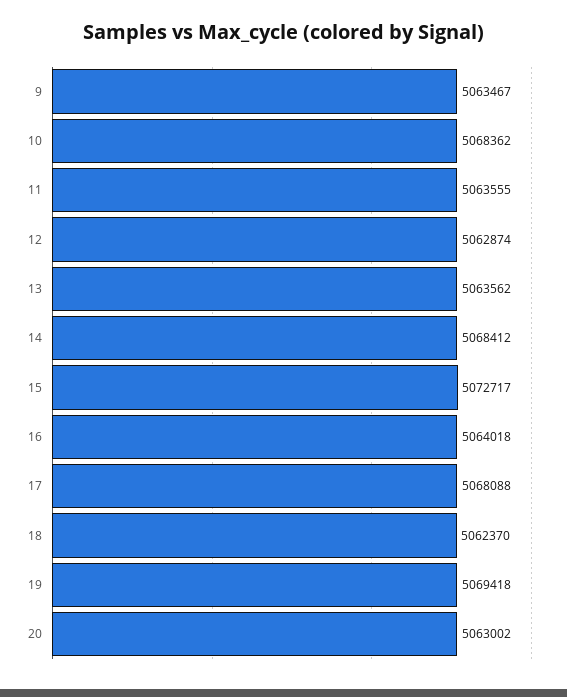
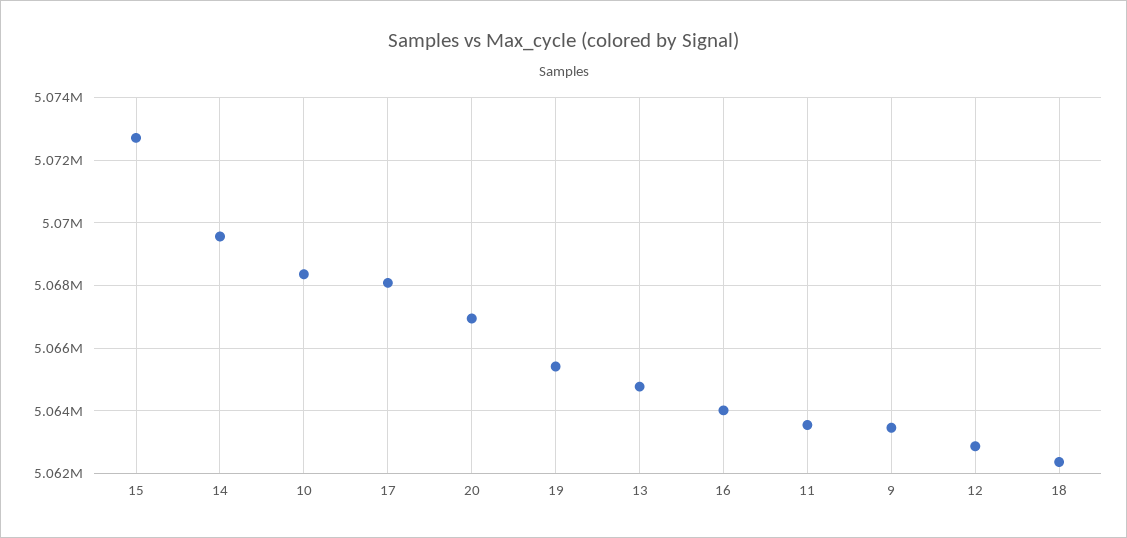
  {
    "9": 5063467,
    "10": 5068362,
    "11": 5063555,
    "12": 5062874,
-   "13": 5063562,
+   "13": 5064800,
-   "14": 5068412,
+   "14": 5069600,
    "15": 5072717,
    "16": 5064018,
    "17": 5068088,
    "18": 5062370,
-   "19": 5069418,
+   "19": 5065400,
-   "20": 5063002
+   "20": 5067000
  }

